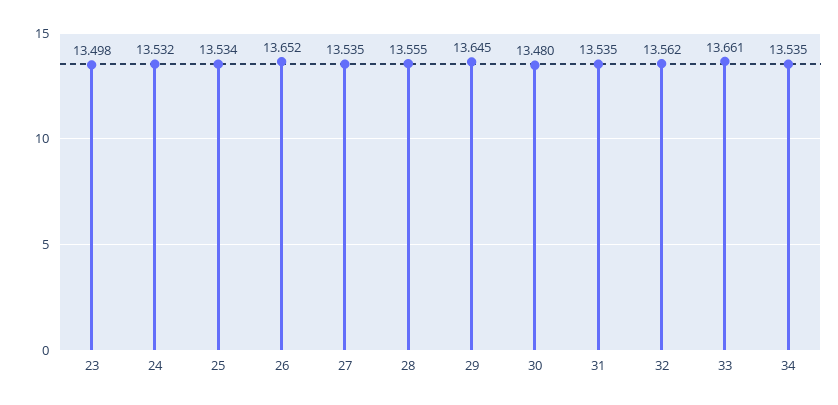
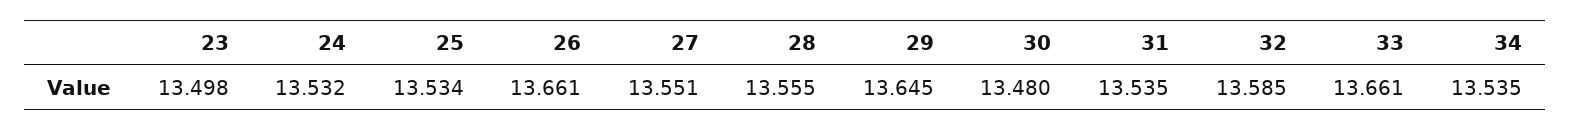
  {
    "23": 13.498,
    "24": 13.532,
    "25": 13.534,
-   "26": 13.652,
+   "26": 13.661,
-   "27": 13.535,
+   "27": 13.551,
    "28": 13.555,
    "29": 13.645,
    "30": 13.48,
    "31": 13.535,
-   "32": 13.562,
+   "32": 13.585,
    "33": 13.661,
    "34": 13.535
  }

